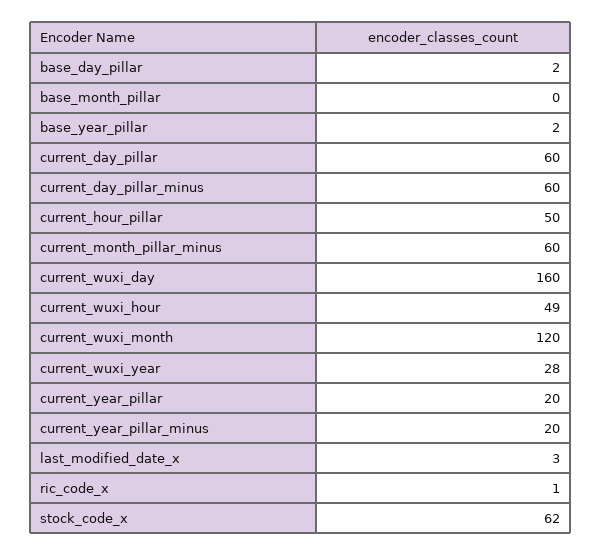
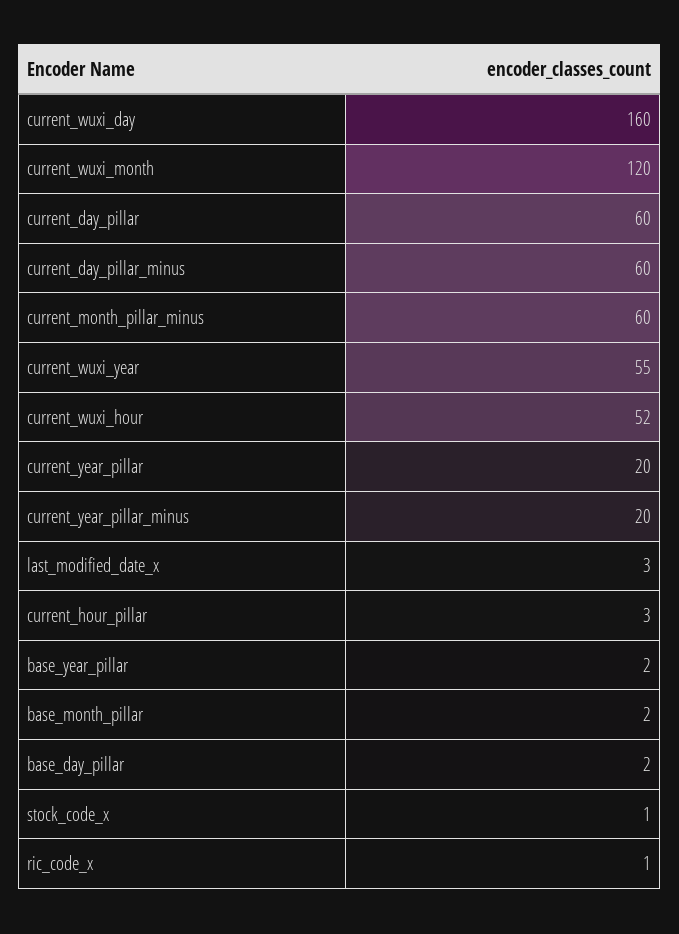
  {
    "base_day_pillar": 2,
-   "base_month_pillar": 0,
+   "base_month_pillar": 2,
    "base_year_pillar": 2,
    "current_day_pillar": 60,
    "current_day_pillar_minus": 60,
-   "current_hour_pillar": 50,
+   "current_hour_pillar": 3,
    "current_month_pillar_minus": 60,
    "current_wuxi_day": 160,
-   "current_wuxi_hour": 49,
+   "current_wuxi_hour": 52,
    "current_wuxi_month": 120,
-   "current_wuxi_year": 28,
+   "current_wuxi_year": 55,
    "current_year_pillar": 20,
    "current_year_pillar_minus": 20,
    "last_modified_date_x": 3,
    "ric_code_x": 1,
-   "stock_code_x": 62
+   "stock_code_x": 1
  }

